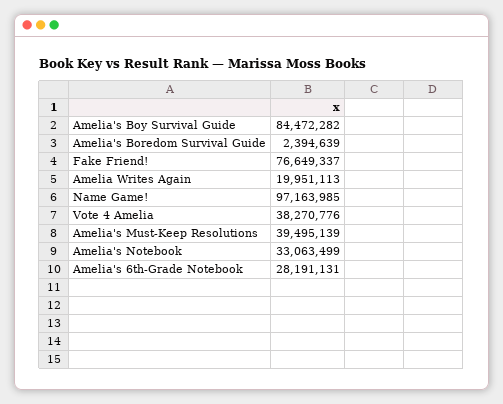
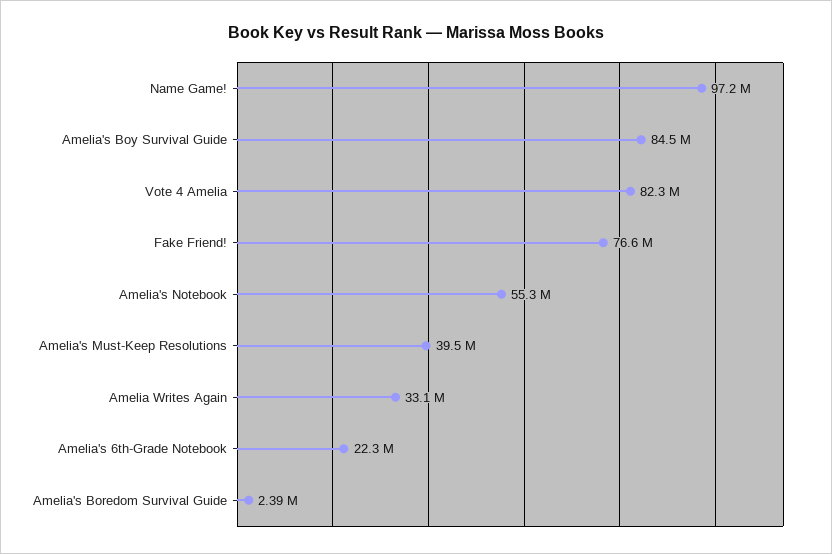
  {
    "Amelia's Boy Survival Guide": 84472282,
    "Amelia's Boredom Survival Guide": 2394639,
    "Fake Friend!": 76649337,
-   "Amelia Writes Again": 19951113,
+   "Amelia Writes Again": 33100000,
    "Name Game!": 97163985,
-   "Vote 4 Amelia": 38270776,
+   "Vote 4 Amelia": 82300000,
    "Amelia's Must-Keep Resolutions": 39495139,
-   "Amelia's Notebook": 33063499,
+   "Amelia's Notebook": 55300000,
-   "Amelia's 6th-Grade Notebook": 28191131
+   "Amelia's 6th-Grade Notebook": 22300000
  }

